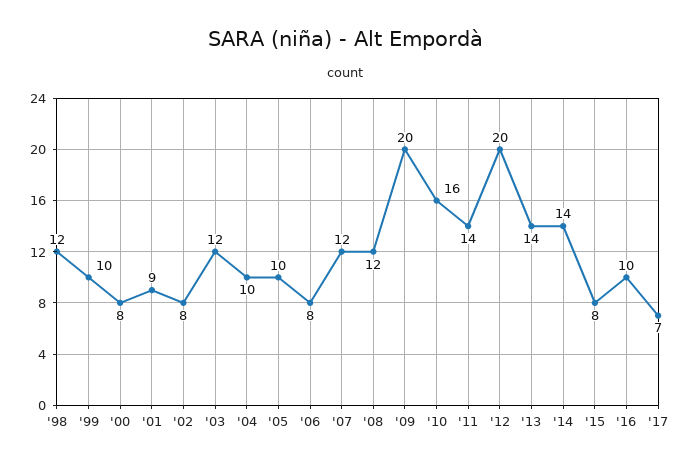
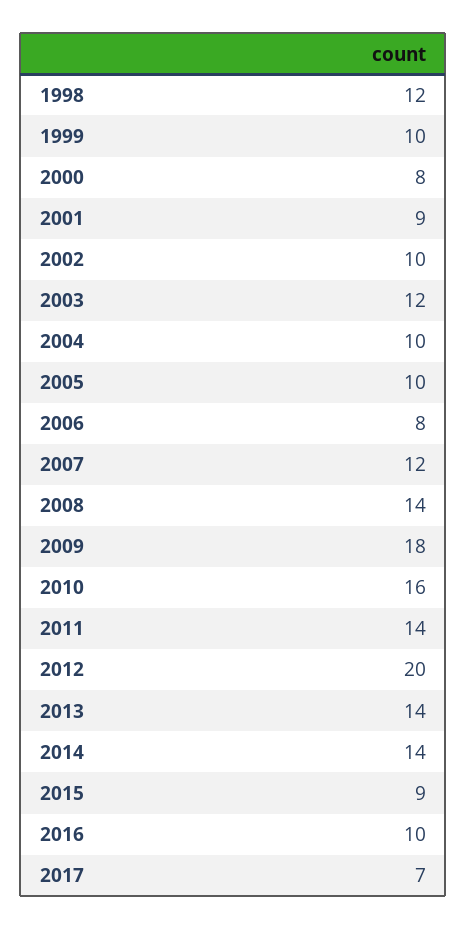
  {
    "'98": 12,
    "'99": 10,
    "'00": 8,
    "'01": 9,
-   "'02": 8,
+   "'02": 10,
    "'03": 12,
    "'04": 10,
    "'05": 10,
    "'06": 8,
    "'07": 12,
-   "'08": 12,
+   "'08": 14,
-   "'09": 20,
+   "'09": 18,
    "'10": 16,
    "'11": 14,
    "'12": 20,
    "'13": 14,
    "'14": 14,
-   "'15": 8,
+   "'15": 9,
    "'16": 10,
    "'17": 7
  }

